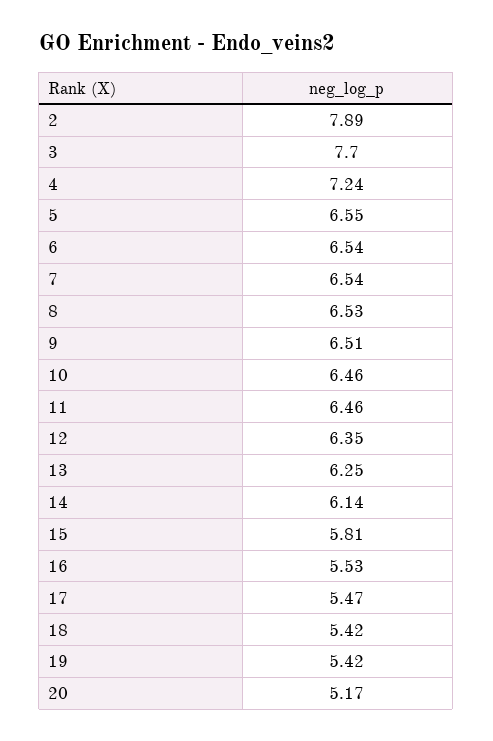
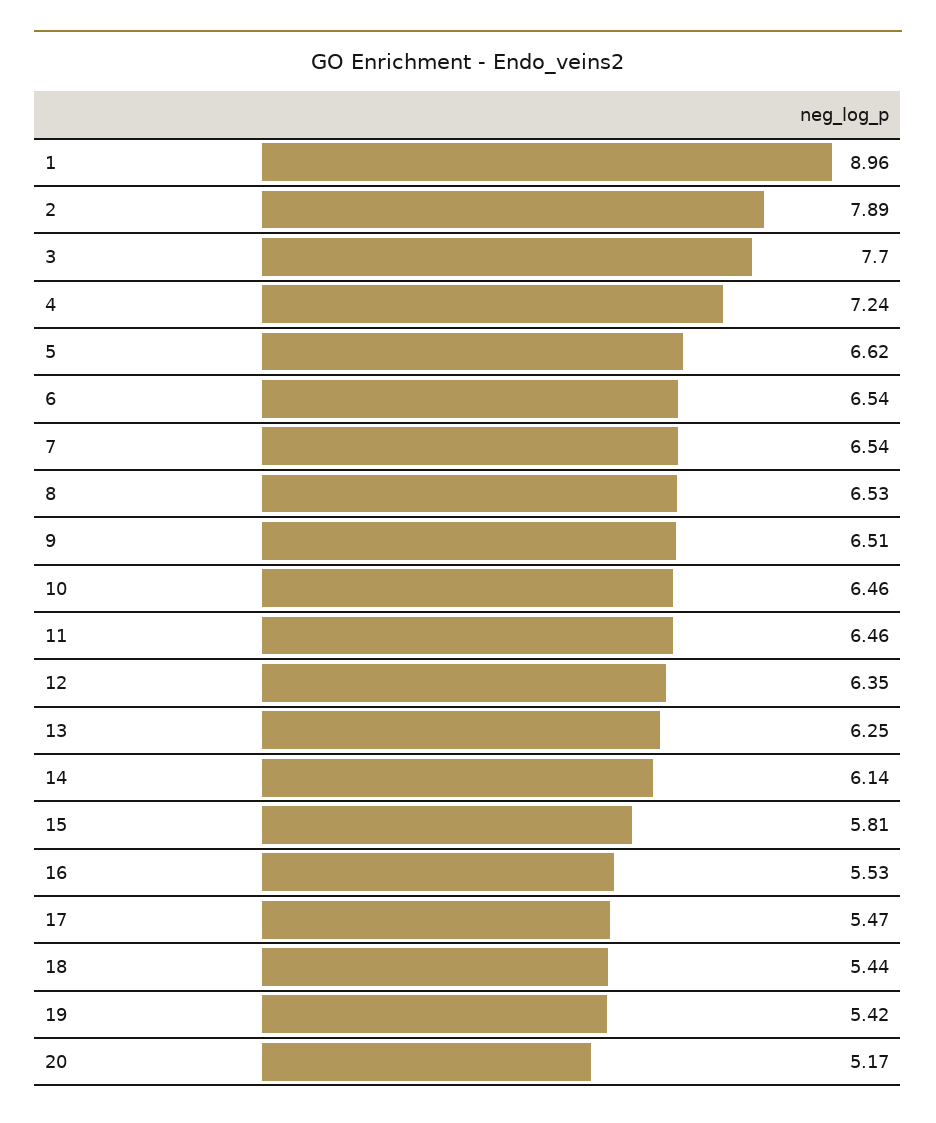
  {
    "2": 7.89,
    "3": 7.7,
    "4": 7.24,
-   "5": 6.55,
+   "5": 6.62,
    "6": 6.54,
    "7": 6.54,
    "8": 6.53,
    "9": 6.51,
    "10": 6.46,
    "11": 6.46,
    "12": 6.35,
    "13": 6.25,
    "14": 6.14,
    "15": 5.81,
    "16": 5.53,
    "17": 5.47,
-   "18": 5.42,
+   "18": 5.44,
    "19": 5.42,
-   "20": 5.17
+   "20": 5.17,
+   "1": 8.96
  }

